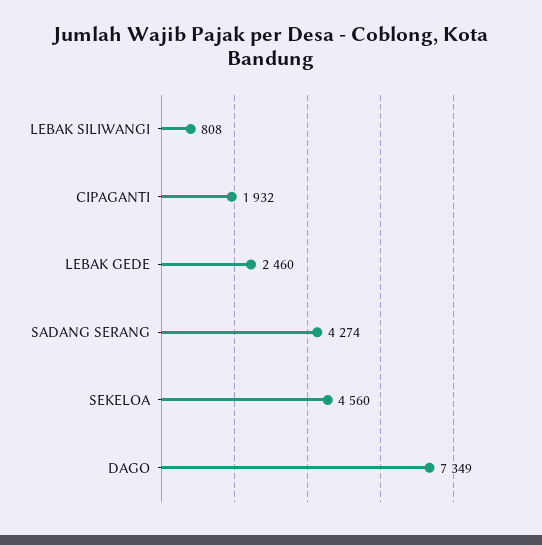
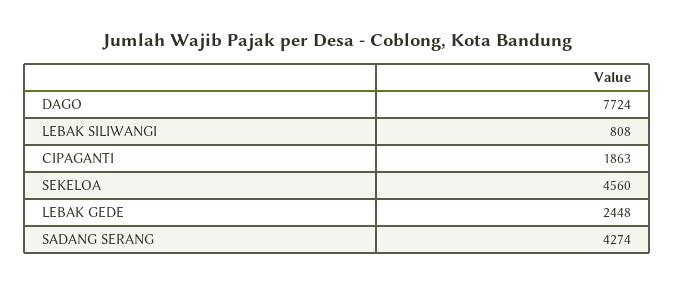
  {
    "LEBAK SILIWANGI": 808,
-   "CIPAGANTI": 1932,
+   "CIPAGANTI": 1863,
-   "LEBAK GEDE": 2460,
+   "LEBAK GEDE": 2448,
    "SADANG SERANG": 4274,
    "SEKELOA": 4560,
-   "DAGO": 7349
+   "DAGO": 7724
  }

